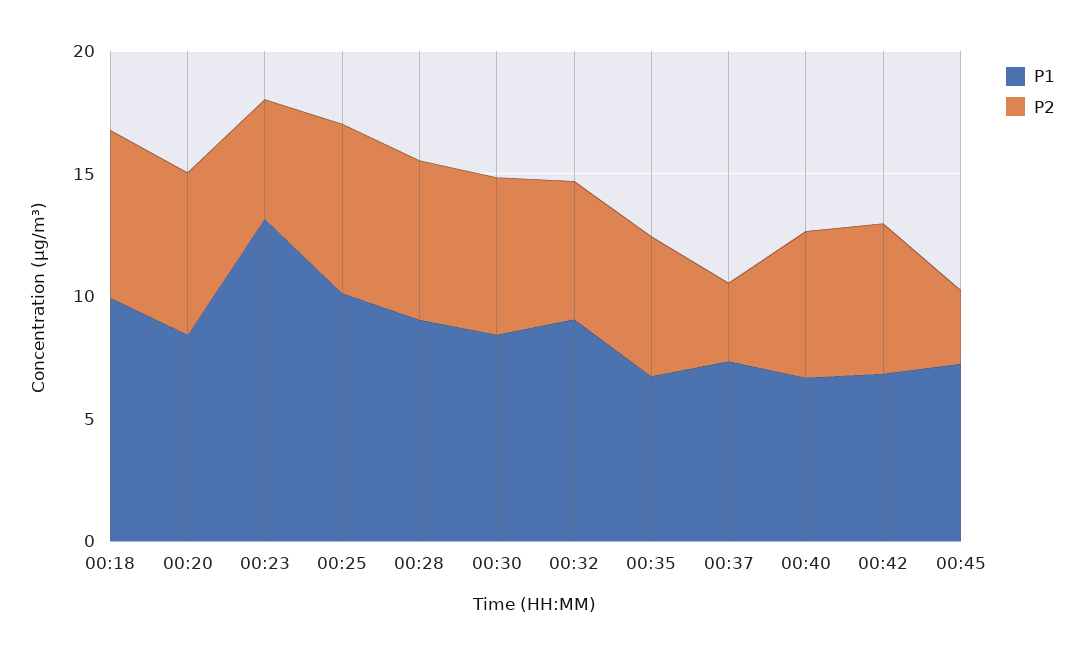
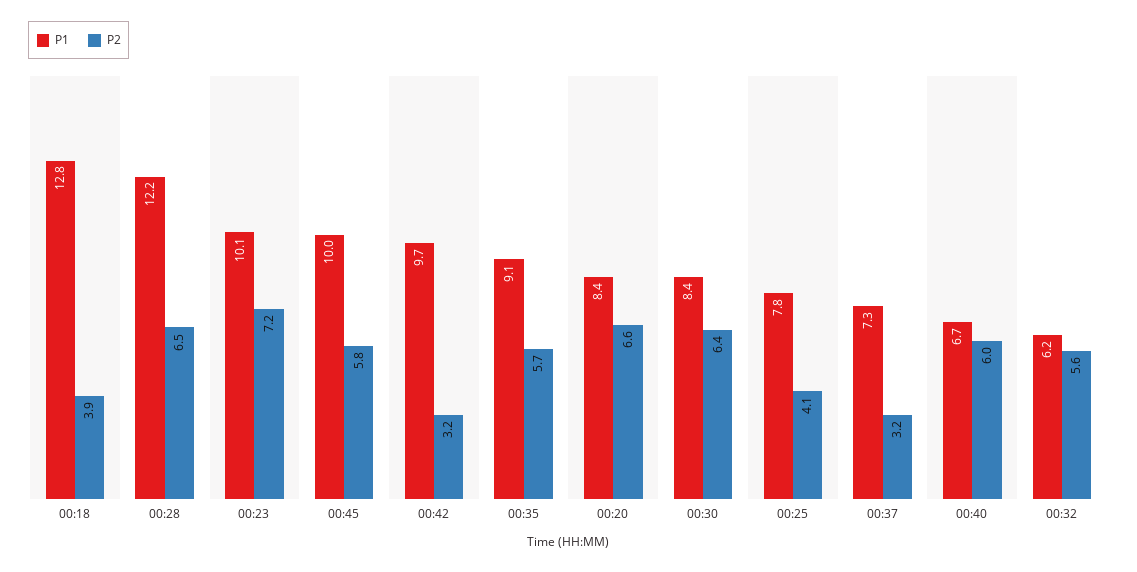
  {
    "P1": {
-     "00:18": 10,
+     "00:18": 12.8,
      "00:20": 8.4,
-     "00:23": 13,
+     "00:23": 10.1,
-     "00:25": 10,
+     "00:25": 7.8,
-     "00:28": 9,
+     "00:28": 12.2,
      "00:30": 8.4,
-     "00:32": 9,
+     "00:32": 6.2,
-     "00:35": 7,
+     "00:35": 9.1,
      "00:37": 7.3,
      "00:40": 6.7,
-     "00:42": 7,
+     "00:42": 9.7,
-     "00:45": 7
+     "00:45": 10
    },
    "P2": {
-     "00:18": 7,
+     "00:18": 3.9,
      "00:20": 6.6,
-     "00:23": 5,
+     "00:23": 7.2,
-     "00:25": 7,
+     "00:25": 4.1,
      "00:28": 6.5,
      "00:30": 6.4,
      "00:32": 5.6,
      "00:35": 5.7,
      "00:37": 3.2,
      "00:40": 6,
-     "00:42": 6,
+     "00:42": 3.2,
-     "00:45": 3
+     "00:45": 5.8
    }
  }

